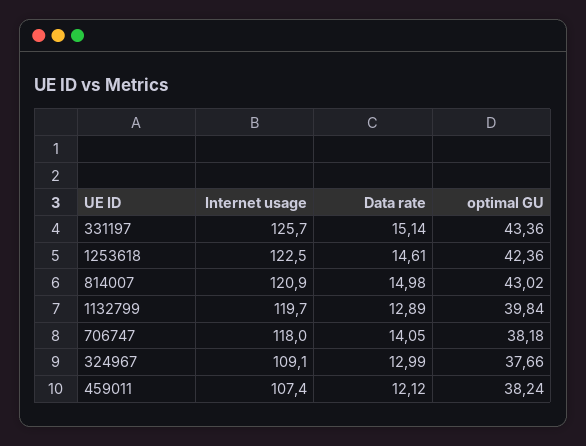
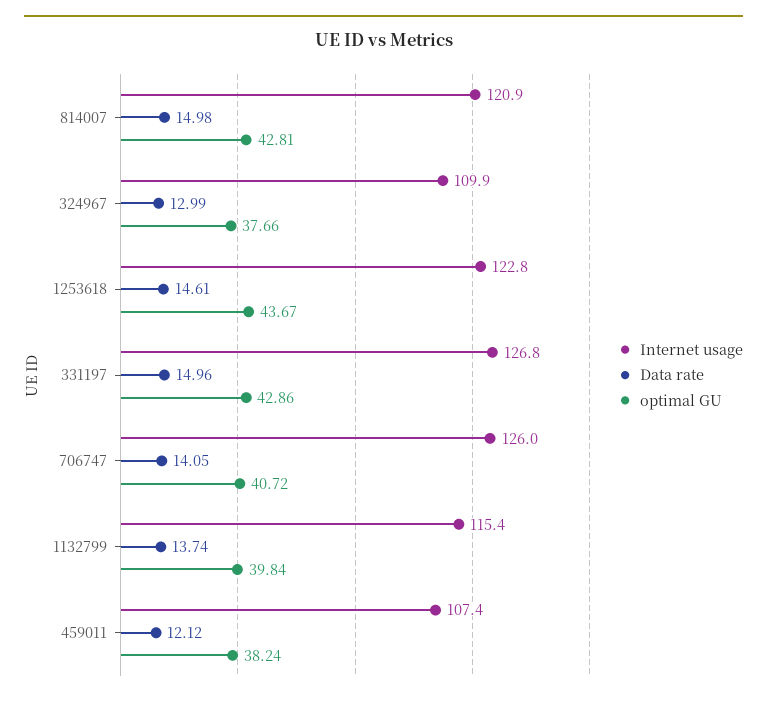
  {
    "Internet usage": {
-     "331197": 125.7,
+     "331197": 126.8,
-     "1253618": 122.5,
+     "1253618": 122.8,
      "814007": 120.9,
-     "1132799": 119.7,
+     "1132799": 115.4,
-     "706747": 118,
+     "706747": 126,
-     "324967": 109.1,
+     "324967": 109.9,
      "459011": 107.4
    },
    "Data rate": {
-     "331197": 15.14,
+     "331197": 14.96,
      "1253618": 14.61,
      "814007": 14.98,
-     "1132799": 12.89,
+     "1132799": 13.74,
      "706747": 14.05,
      "324967": 12.99,
      "459011": 12.12
    },
    "optimal GU": {
-     "331197": 43.36,
+     "331197": 42.86,
-     "1253618": 42.36,
+     "1253618": 43.67,
-     "814007": 43.02,
+     "814007": 42.81,
      "1132799": 39.84,
-     "706747": 38.18,
+     "706747": 40.72,
      "324967": 37.66,
      "459011": 38.24
    }
  }

